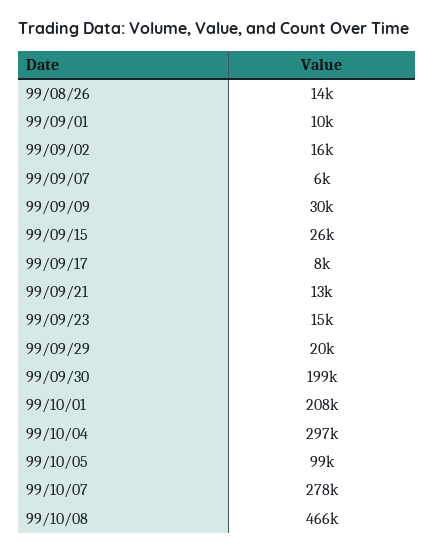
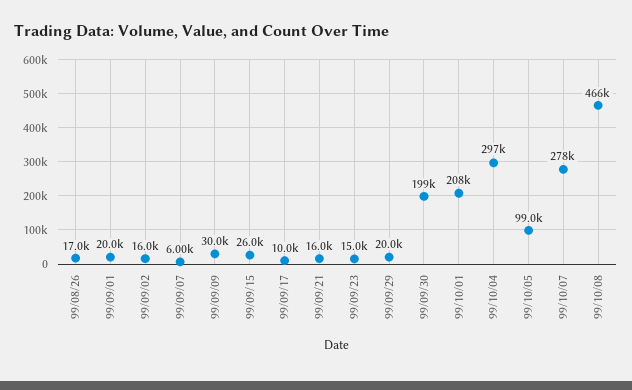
  {
-   "99/08/26": 14000,
+   "99/08/26": 17000,
-   "99/09/01": 10000,
+   "99/09/01": 20000,
    "99/09/02": 16000,
    "99/09/07": 6000,
    "99/09/09": 30000,
    "99/09/15": 26000,
-   "99/09/17": 8000,
+   "99/09/17": 10000,
-   "99/09/21": 13000,
+   "99/09/21": 16000,
    "99/09/23": 15000,
    "99/09/29": 20000,
    "99/09/30": 199000,
    "99/10/01": 208000,
    "99/10/04": 297000,
    "99/10/05": 99000,
    "99/10/07": 278000,
    "99/10/08": 466000
  }

